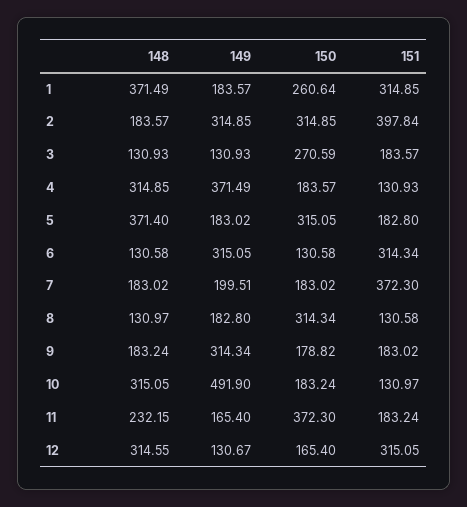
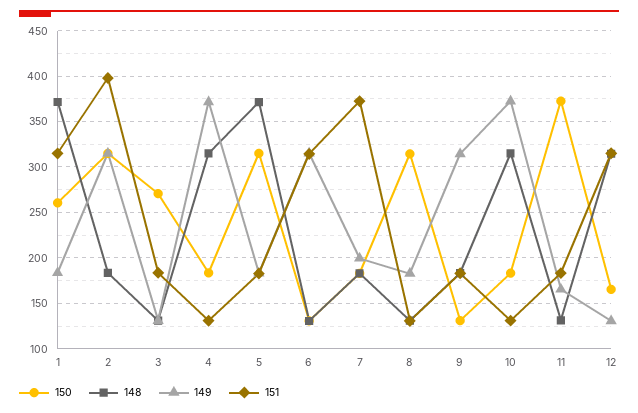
  {
    "148": {
      "1": 371.49,
      "2": 183.57,
      "3": 130.93,
      "4": 314.85,
      "5": 371.4,
      "6": 130.58,
      "7": 183.02,
      "8": 130.97,
      "9": 183.24,
      "10": 315.05,
-     "11": 232.15,
+     "11": 130,
      "12": 314.55
    },
    "149": {
      "1": 183.57,
      "2": 314.85,
      "3": 130.93,
      "4": 371.49,
      "5": 183.02,
      "6": 315.05,
      "7": 199.51,
      "8": 182.8,
      "9": 314.34,
-     "10": 491.9,
+     "10": 370,
      "11": 165.4,
      "12": 130.67
    },
    "150": {
      "1": 260.64,
      "2": 314.85,
      "3": 270.59,
      "4": 183.57,
      "5": 315.05,
      "6": 130.58,
      "7": 183.02,
      "8": 314.34,
-     "9": 178.82,
+     "9": 130,
      "10": 183.24,
      "11": 372.3,
      "12": 165.4
    },
    "151": {
      "1": 314.85,
      "2": 397.84,
      "3": 183.57,
      "4": 130.93,
      "5": 182.8,
      "6": 314.34,
      "7": 372.3,
      "8": 130.58,
      "9": 183.02,
      "10": 130.97,
      "11": 183.24,
      "12": 315.05
    }
  }

